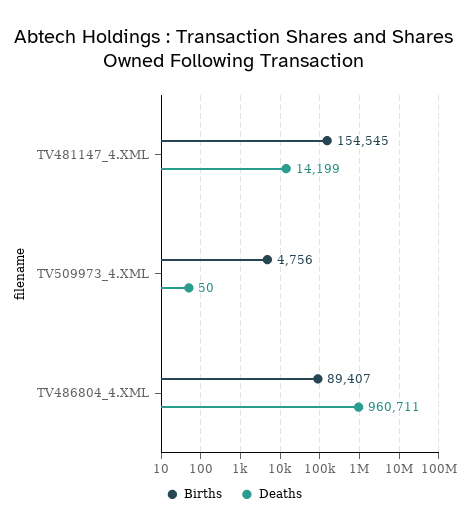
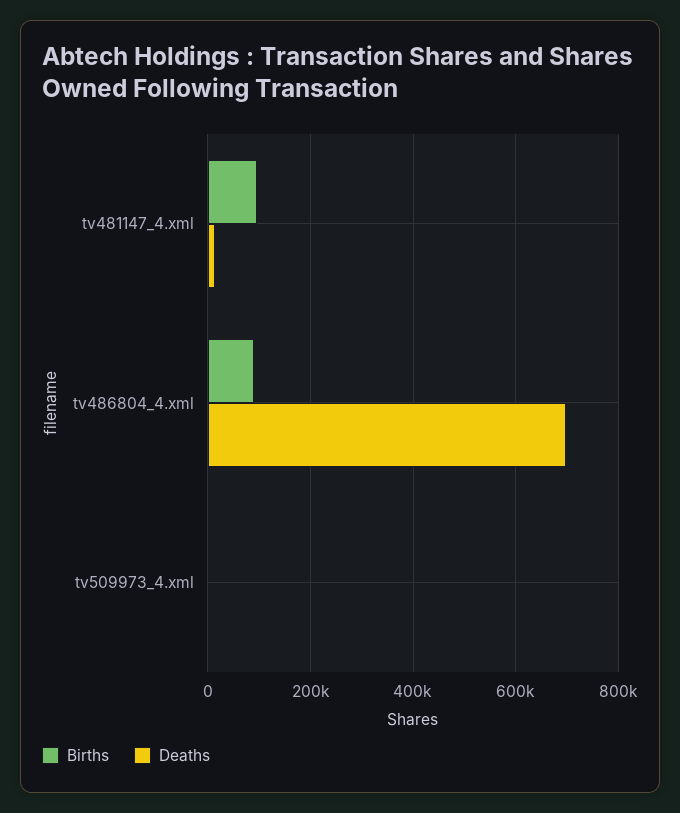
  {
    "Births": {
-     "TV481147_4.XML": 154545,
+     "TV481147_4.XML": 100000,
      "TV509973_4.XML": 4756,
      "TV486804_4.XML": 89407
    },
    "Deaths": {
      "TV481147_4.XML": 14199,
      "TV509973_4.XML": 50,
-     "TV486804_4.XML": 960711
+     "TV486804_4.XML": 700000
    }
  }

